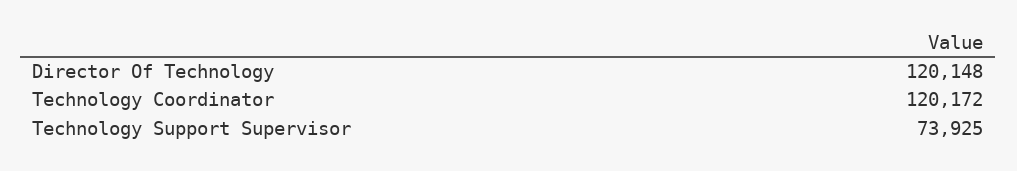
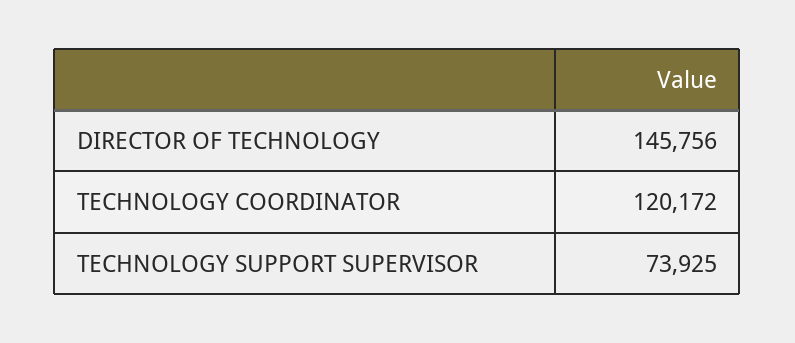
  {
-   "Director Of Technology": 120148,
+   "Director Of Technology": 145756,
    "Technology Coordinator": 120172,
    "Technology Support Supervisor": 73925
  }

